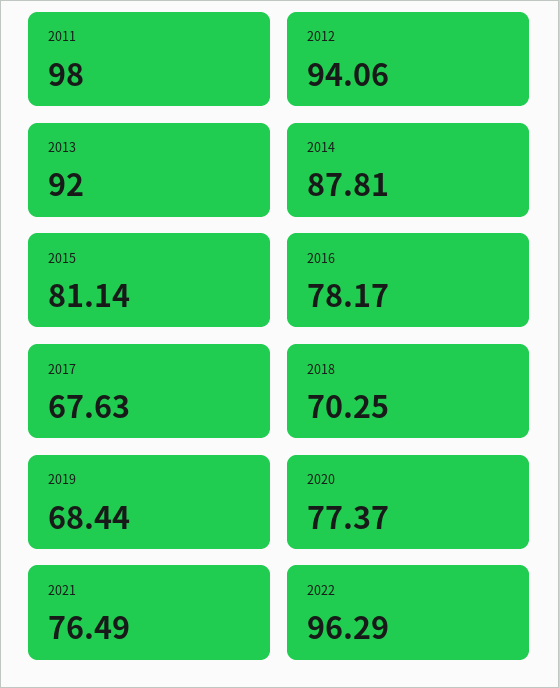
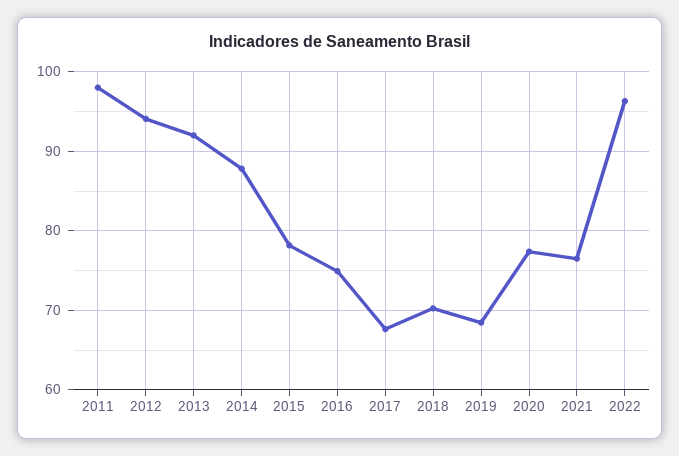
  {
    "2011": 98,
    "2012": 94.06,
    "2013": 92,
    "2014": 87.81,
-   "2015": 81.14,
+   "2015": 78,
-   "2016": 78.17,
+   "2016": 75,
    "2017": 67.63,
    "2018": 70.25,
    "2019": 68.44,
    "2020": 77.37,
    "2021": 76.49,
    "2022": 96.29
  }

